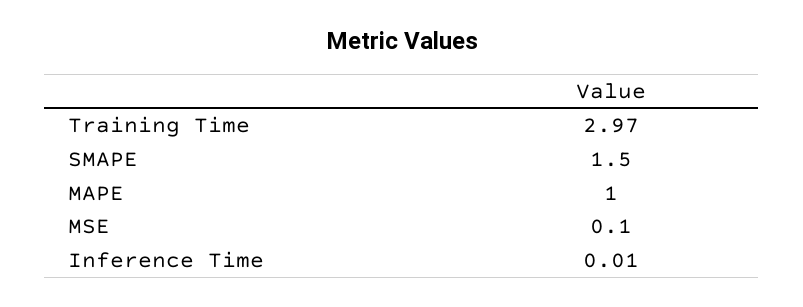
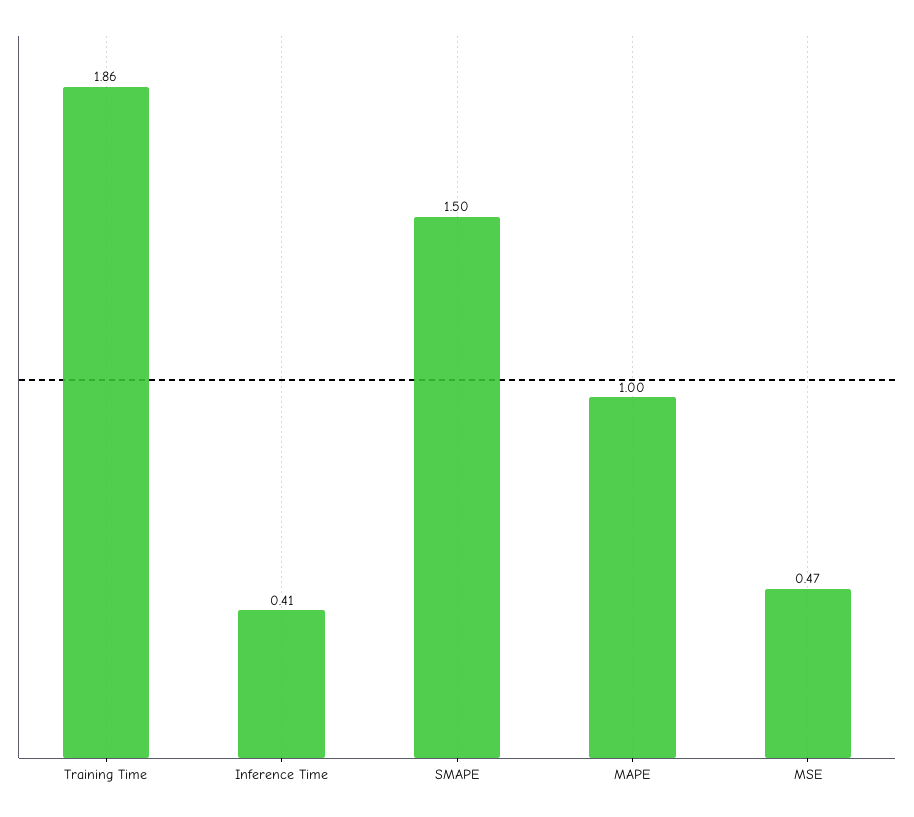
  {
-   "Training Time": 2.97,
+   "Training Time": 1.86,
    "SMAPE": 1.5,
    "MAPE": 1,
-   "MSE": 0.1,
+   "MSE": 0.47,
-   "Inference Time": 0.01
+   "Inference Time": 0.41
  }

